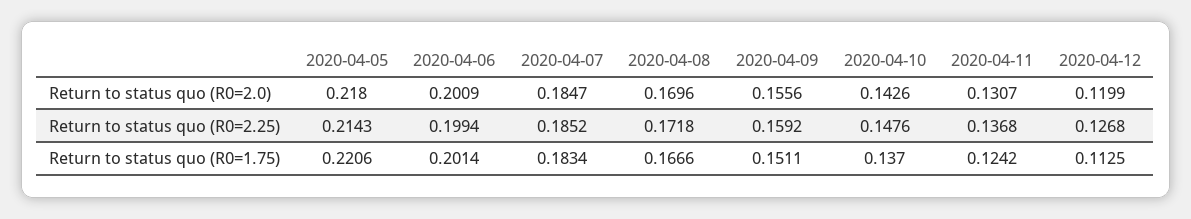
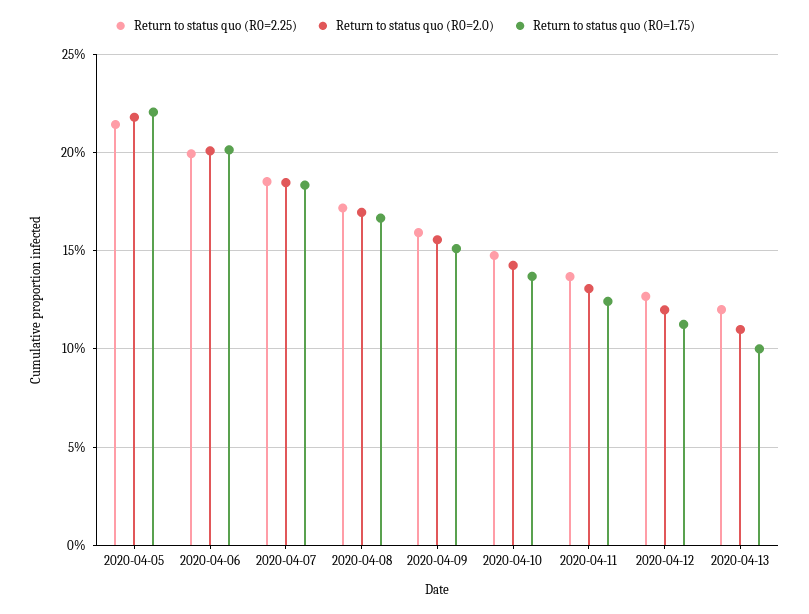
  {
    "Return to status quo (R0=2.0)": {
      "2020-04-05": 0.218,
      "2020-04-06": 0.2009,
      "2020-04-07": 0.1847,
      "2020-04-08": 0.1696,
      "2020-04-09": 0.1556,
      "2020-04-10": 0.1426,
      "2020-04-11": 0.1307,
-     "2020-04-12": 0.1199
+     "2020-04-12": 0.1199,
+     "2020-04-13": 0.11
    },
    "Return to status quo (R0=2.25)": {
      "2020-04-05": 0.2143,
      "2020-04-06": 0.1994,
      "2020-04-07": 0.1852,
      "2020-04-08": 0.1718,
      "2020-04-09": 0.1592,
      "2020-04-10": 0.1476,
      "2020-04-11": 0.1368,
-     "2020-04-12": 0.1268
+     "2020-04-12": 0.1268,
+     "2020-04-13": 0.12
    },
    "Return to status quo (R0=1.75)": {
      "2020-04-05": 0.2206,
      "2020-04-06": 0.2014,
      "2020-04-07": 0.1834,
      "2020-04-08": 0.1666,
      "2020-04-09": 0.1511,
      "2020-04-10": 0.137,
      "2020-04-11": 0.1242,
-     "2020-04-12": 0.1125
+     "2020-04-12": 0.1125,
+     "2020-04-13": 0.1
    }
  }

